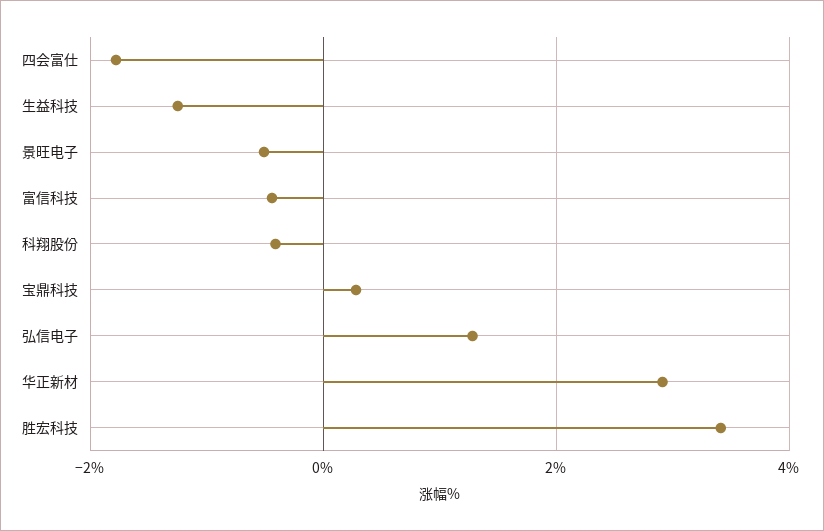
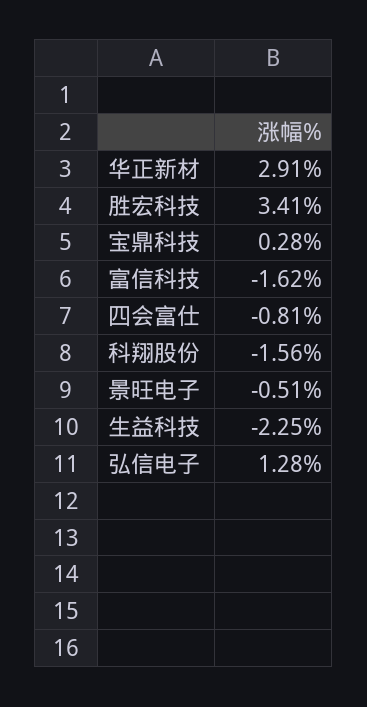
  {
-   "四会富仕": -1.8,
+   "四会富仕": -0.81,
-   "生益科技": -1.2,
+   "生益科技": -2.25,
    "景旺电子": -0.51,
-   "富信科技": -0.4,
+   "富信科技": -1.62,
-   "科翔股份": -0.4,
+   "科翔股份": -1.56,
    "宝鼎科技": 0.28,
    "弘信电子": 1.28,
    "华正新材": 2.91,
    "胜宏科技": 3.41
  }

